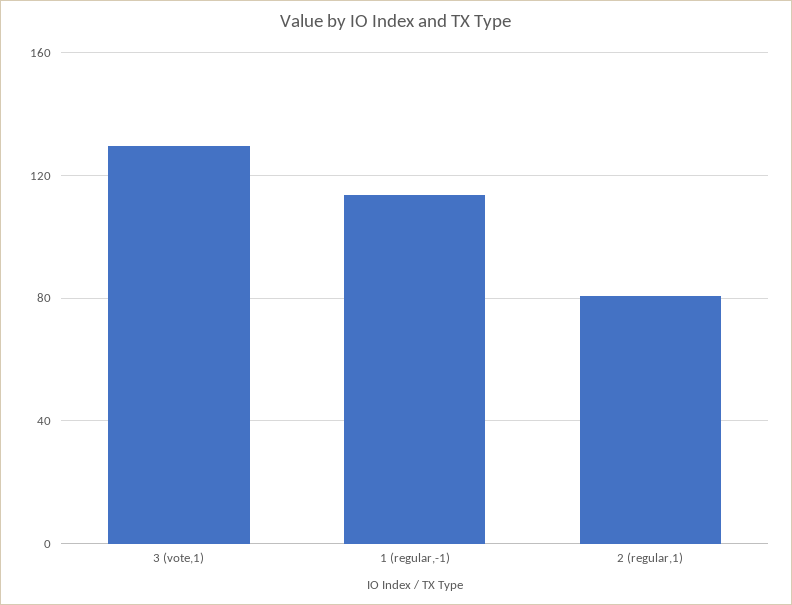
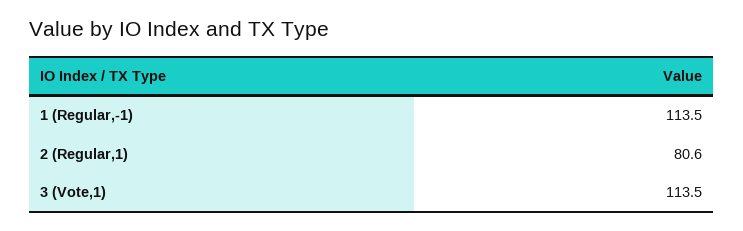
  {
-   "3 (vote,1)": 130,
+   "3 (vote,1)": 113.5,
    "1 (regular,-1)": 113.5,
    "2 (regular,1)": 80.6
  }

